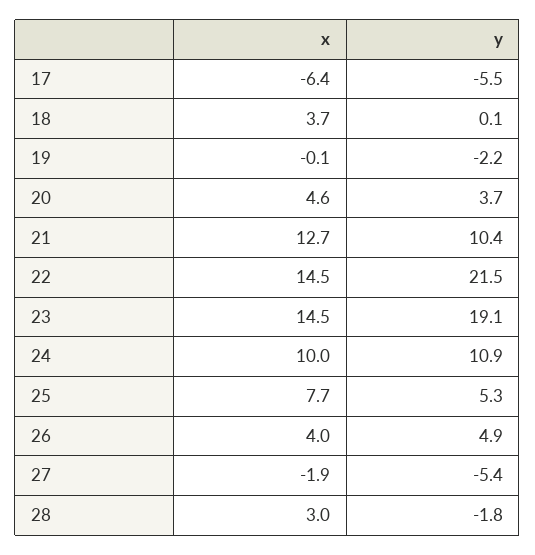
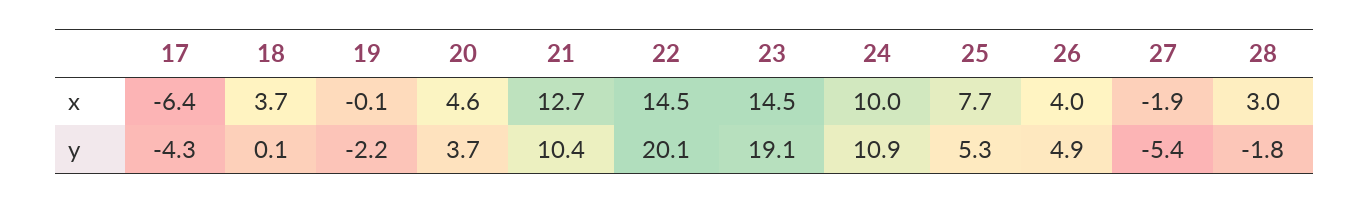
  {
    "x": {
      "17": -6.4,
      "18": 3.7,
      "19": -0.1,
      "20": 4.6,
      "21": 12.7,
      "22": 14.5,
      "23": 14.5,
      "24": 10,
      "25": 7.7,
      "26": 4,
      "27": -1.9,
      "28": 3
    },
    "y": {
-     "17": -5.5,
+     "17": -4.3,
      "18": 0.1,
      "19": -2.2,
      "20": 3.7,
      "21": 10.4,
-     "22": 21.5,
+     "22": 20.1,
      "23": 19.1,
      "24": 10.9,
      "25": 5.3,
      "26": 4.9,
      "27": -5.4,
      "28": -1.8
    }
  }

